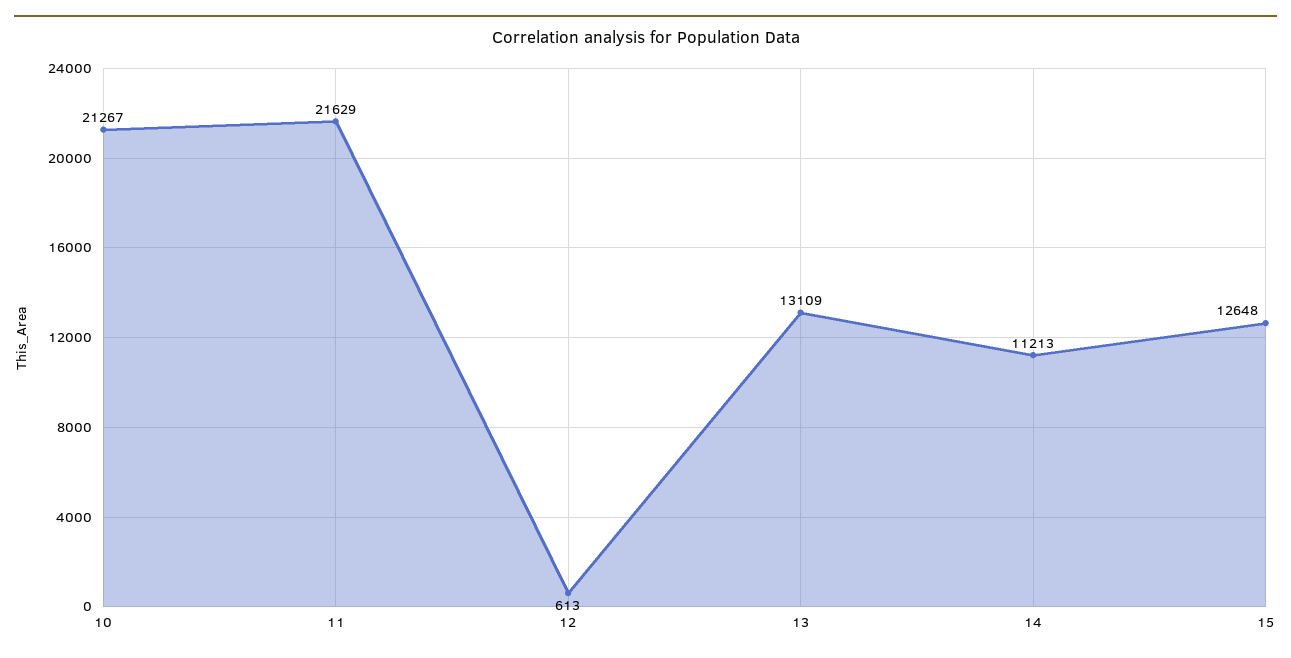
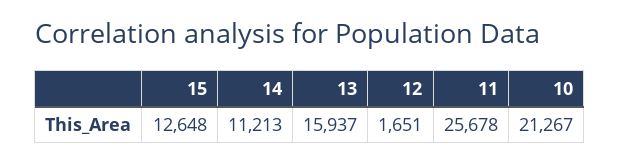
  {
    "10": 21267,
-   "11": 21629,
+   "11": 25678,
-   "12": 613,
+   "12": 1651,
-   "13": 13109,
+   "13": 15937,
    "14": 11213,
    "15": 12648
  }

